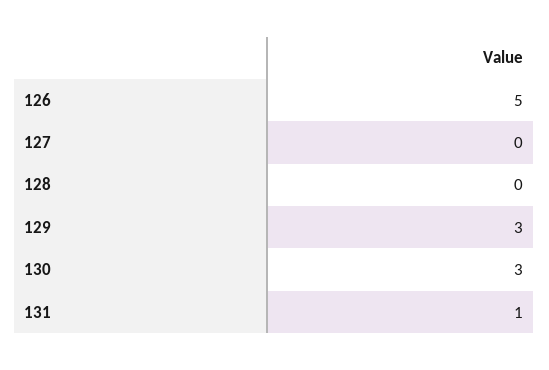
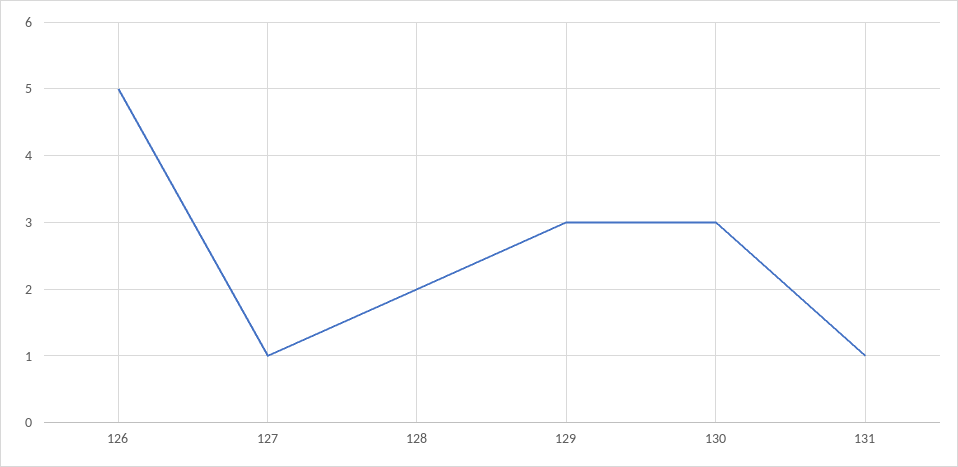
  {
    "126": 5,
-   "127": 0,
+   "127": 1,
-   "128": 0,
+   "128": 2,
    "129": 3,
    "130": 3,
    "131": 1
  }

